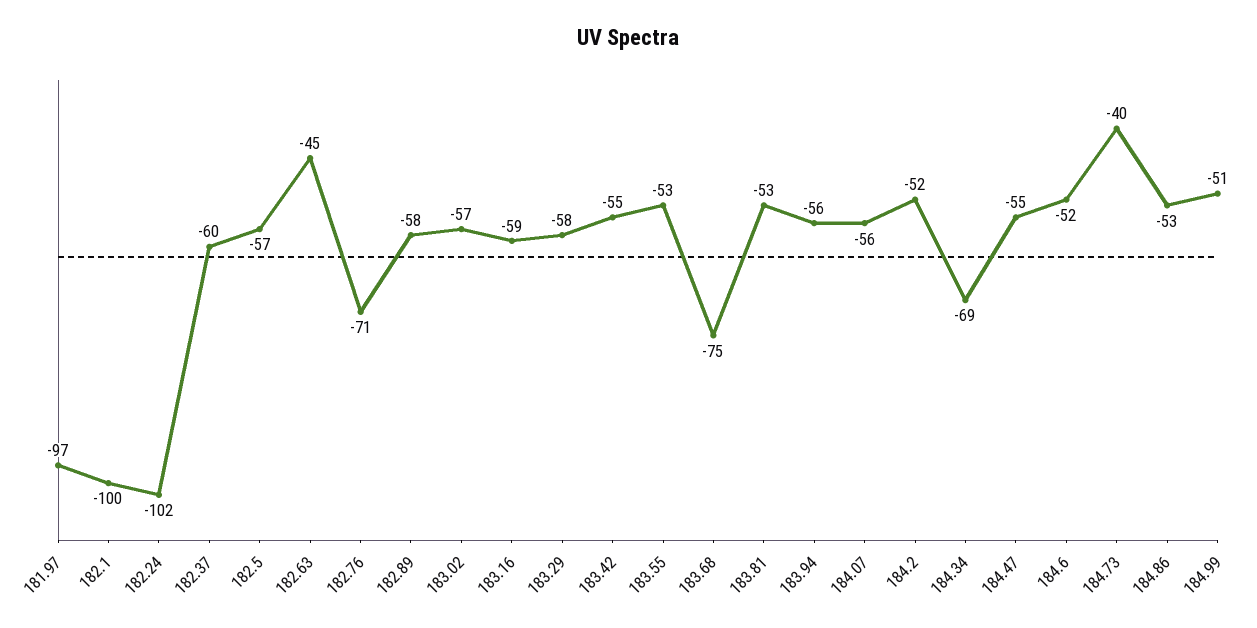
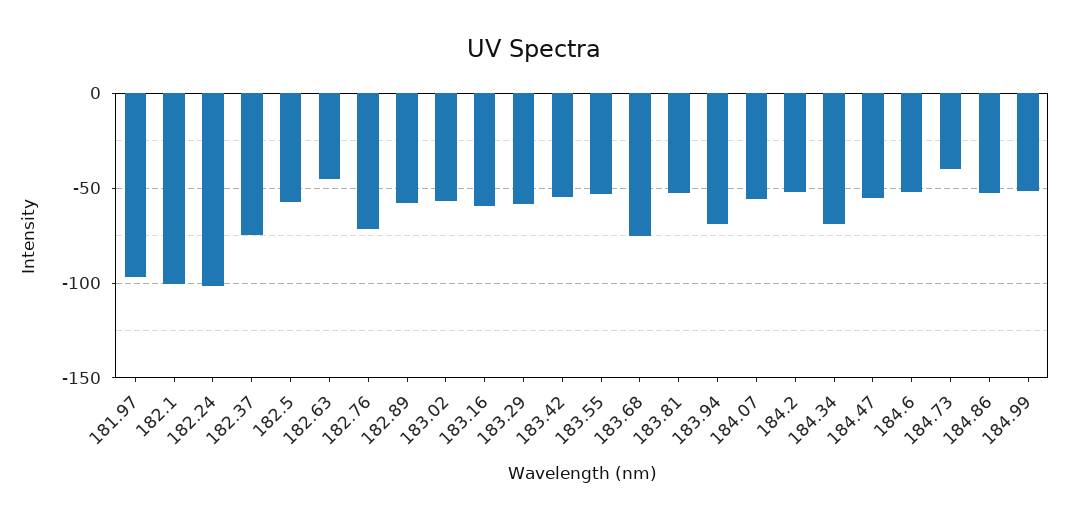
  {
    "181.97": -97,
    "182.1": -100,
    "182.24": -102,
-   "182.37": -60,
+   "182.37": -75,
    "182.5": -57,
    "182.63": -45,
    "182.76": -71,
    "182.89": -58,
    "183.02": -57,
    "183.16": -59,
    "183.29": -58,
    "183.42": -55,
    "183.55": -53,
    "183.68": -75,
    "183.81": -53,
-   "183.94": -56,
+   "183.94": -70,
    "184.07": -56,
    "184.2": -52,
    "184.34": -69,
    "184.47": -55,
    "184.6": -52,
    "184.73": -40,
    "184.86": -53,
    "184.99": -51
  }

